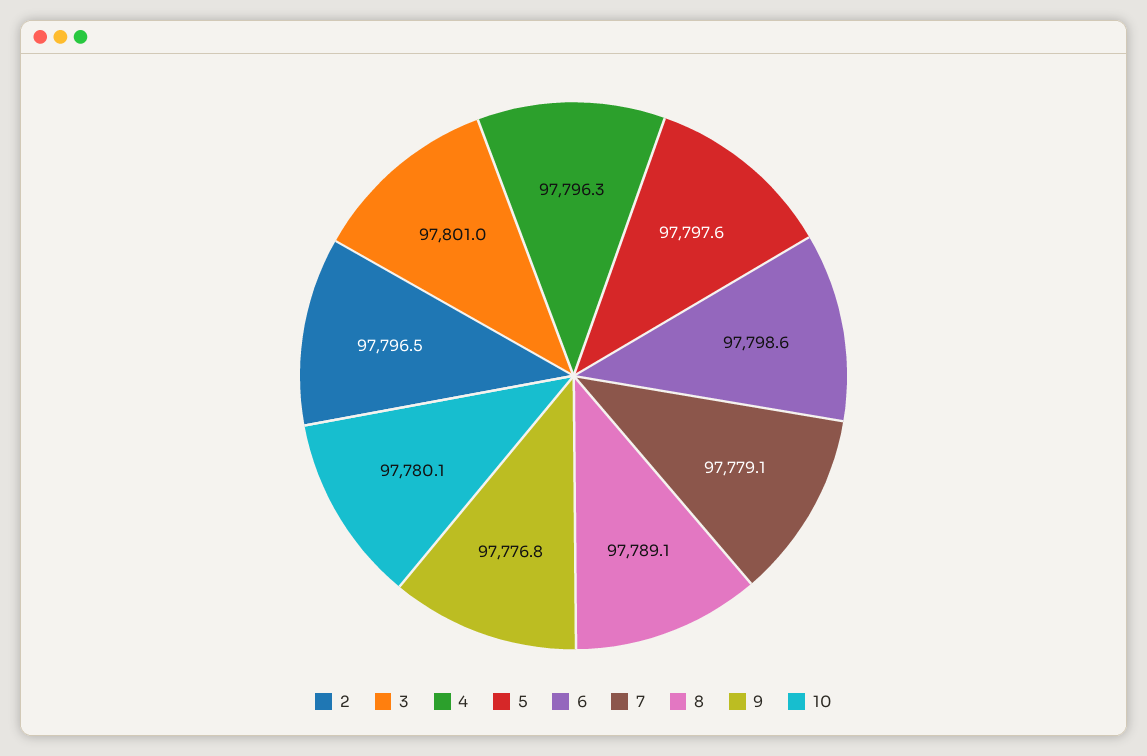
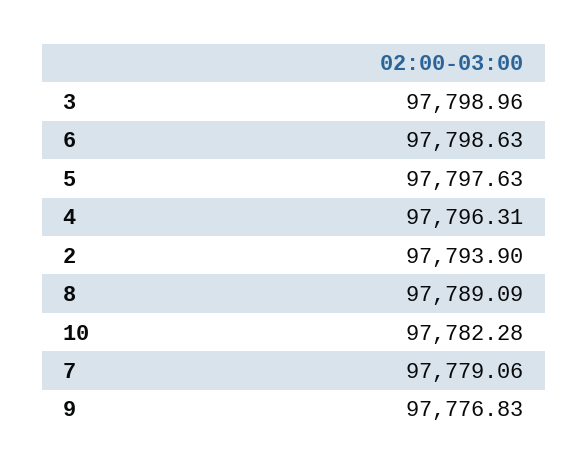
  {
-   "2": 97796.5,
+   "2": 97793.9,
-   "3": 97801,
+   "3": 97798.96,
    "4": 97796.31,
    "5": 97797.63,
    "6": 97798.63,
    "7": 97779.06,
    "8": 97789.09,
    "9": 97776.83,
-   "10": 97780.1
+   "10": 97782.28
  }

